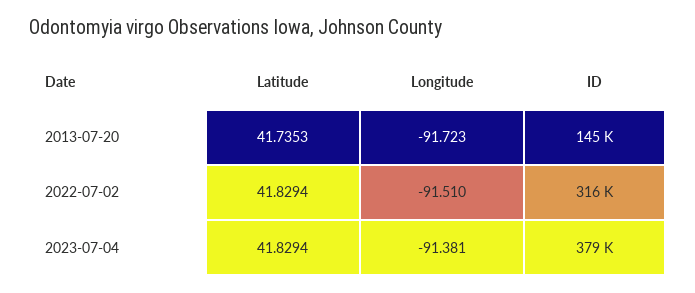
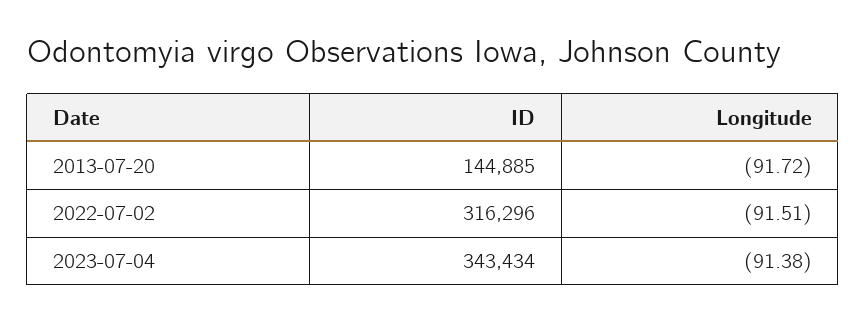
  {
-   "Latitude": {
-     "2013-07-20": 41.7353,
-     "2022-07-02": 41.8294,
-     "2023-07-04": 41.8294
-   },
    "Longitude": {
      "2013-07-20": -91.723,
      "2022-07-02": -91.51,
      "2023-07-04": -91.381
    },
    "ID": {
      "2013-07-20": 144885,
      "2022-07-02": 316296,
-     "2023-07-04": 379000
+     "2023-07-04": 343434
    }
  }

